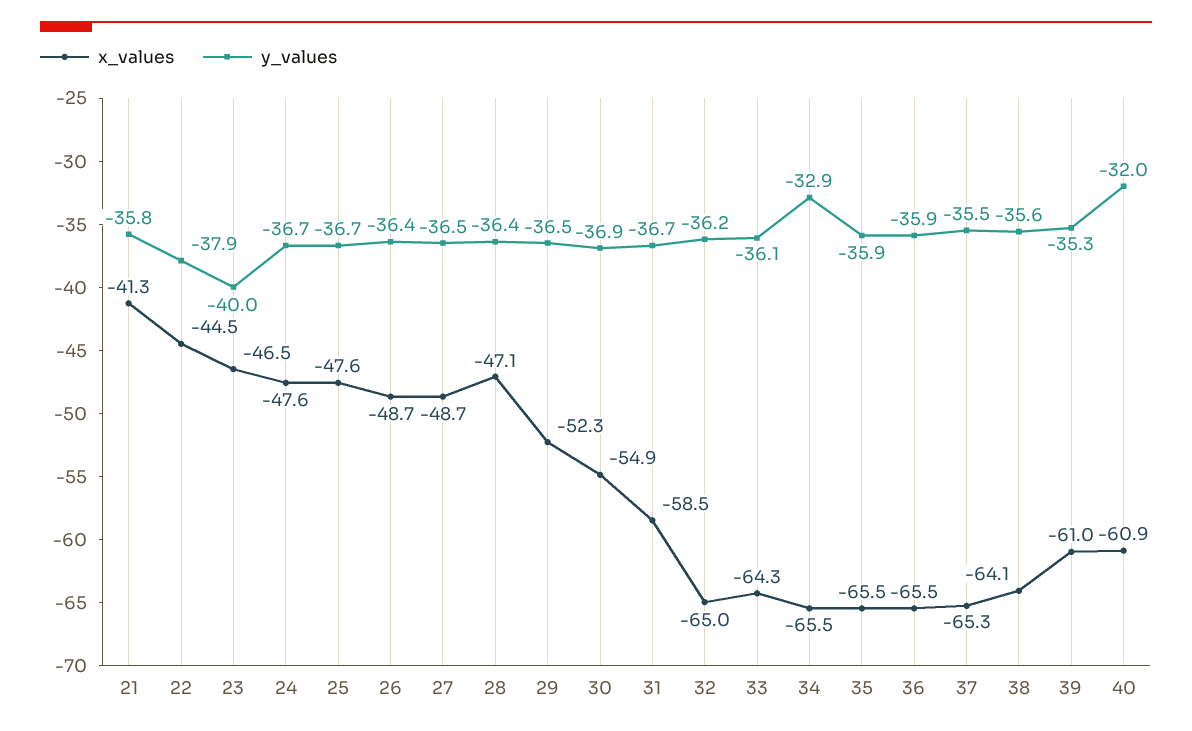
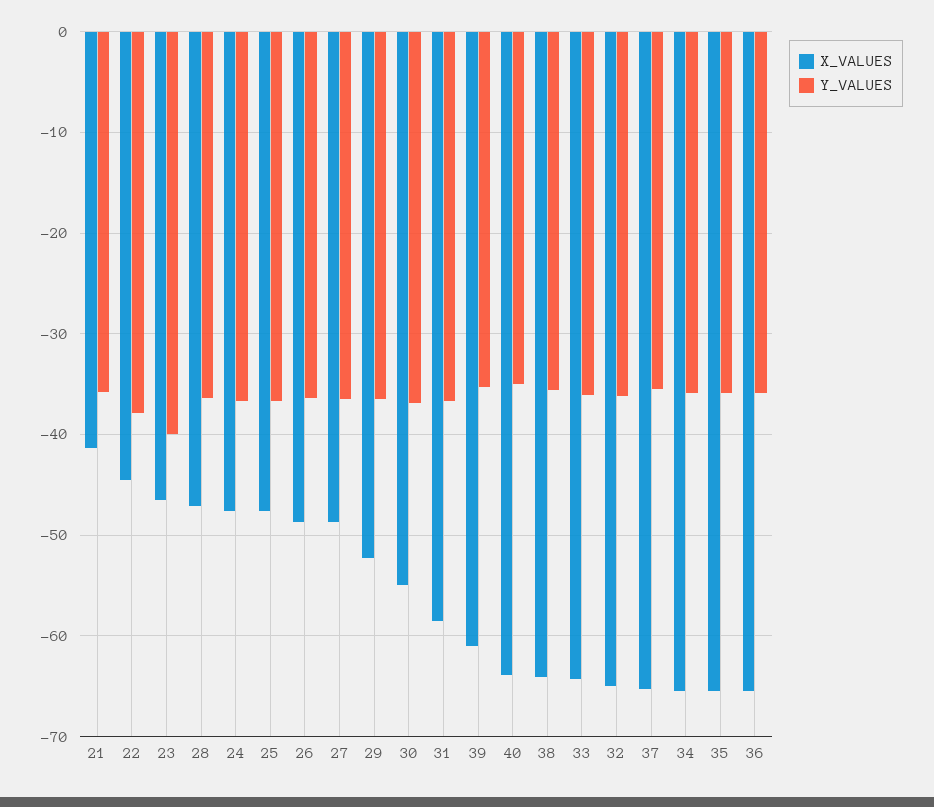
  {
    "x_values": {
      "21": -41.3,
      "22": -44.5,
      "23": -46.5,
      "24": -47.6,
      "25": -47.6,
      "26": -48.7,
      "27": -48.7,
      "28": -47.1,
      "29": -52.3,
      "30": -54.9,
      "31": -58.5,
      "32": -65,
      "33": -64.3,
      "34": -65.5,
      "35": -65.5,
      "36": -65.5,
      "37": -65.3,
      "38": -64.1,
      "39": -61,
-     "40": -60.9
+     "40": -64
    },
    "y_values": {
      "21": -35.8,
      "22": -37.9,
      "23": -40,
      "24": -36.7,
      "25": -36.7,
      "26": -36.4,
      "27": -36.5,
      "28": -36.4,
      "29": -36.5,
      "30": -36.9,
      "31": -36.7,
      "32": -36.2,
      "33": -36.1,
-     "34": -32.9,
+     "34": -36,
      "35": -35.9,
      "36": -35.9,
      "37": -35.5,
      "38": -35.6,
      "39": -35.3,
-     "40": -32
+     "40": -35
    }
  }

